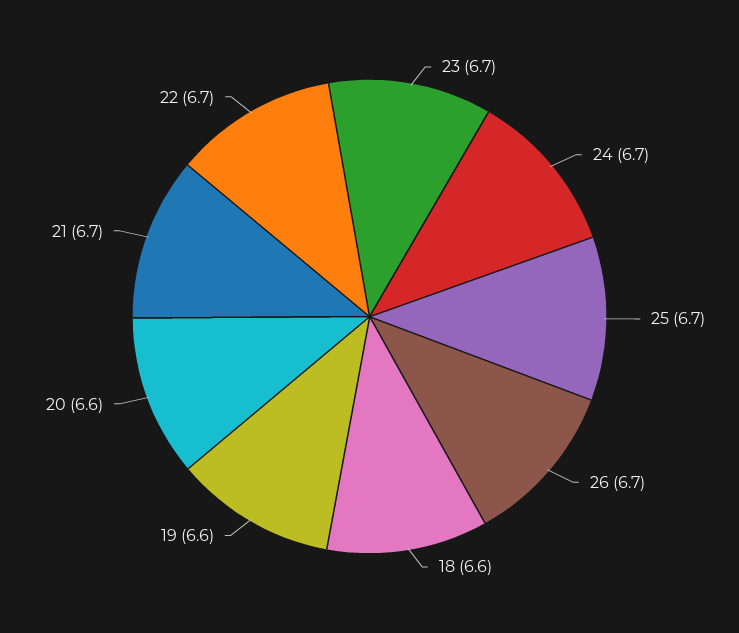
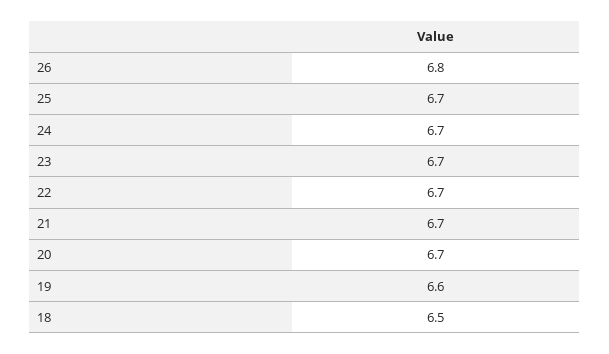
  {
    "23": 6.7,
    "24": 6.7,
    "25": 6.7,
-   "26": 6.7,
+   "26": 6.8,
-   "18": 6.6,
+   "18": 6.5,
    "19": 6.6,
-   "20": 6.6,
+   "20": 6.7,
    "21": 6.7,
    "22": 6.7
  }

